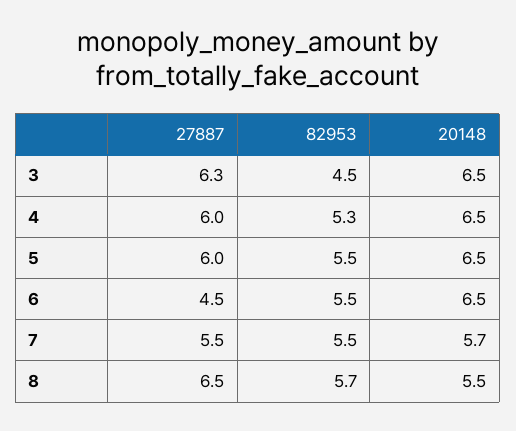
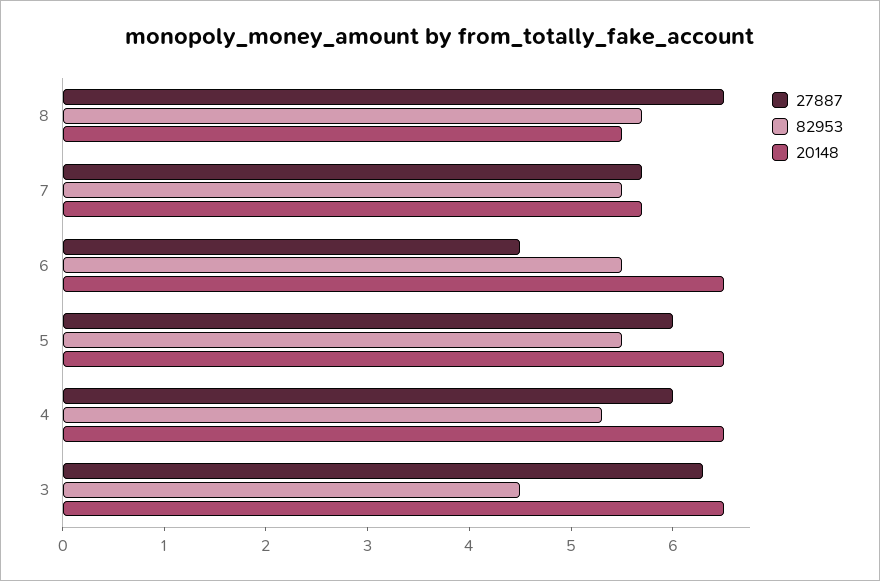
  {
    "27887": {
      "3": 6.3,
      "4": 6,
      "5": 6,
      "6": 4.5,
-     "7": 5.5,
+     "7": 5.7,
      "8": 6.5
    },
    "82953": {
      "3": 4.5,
      "4": 5.3,
      "5": 5.5,
      "6": 5.5,
      "7": 5.5,
      "8": 5.7
    },
    "20148": {
      "3": 6.5,
      "4": 6.5,
      "5": 6.5,
      "6": 6.5,
      "7": 5.7,
      "8": 5.5
    }
  }

